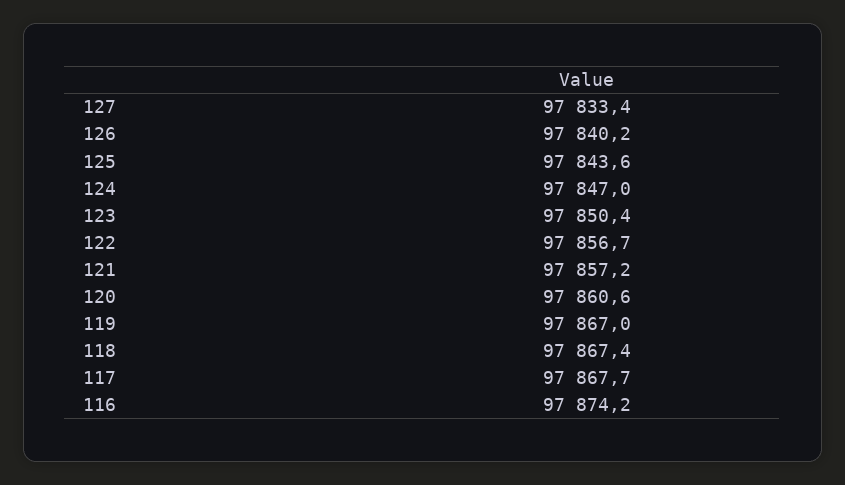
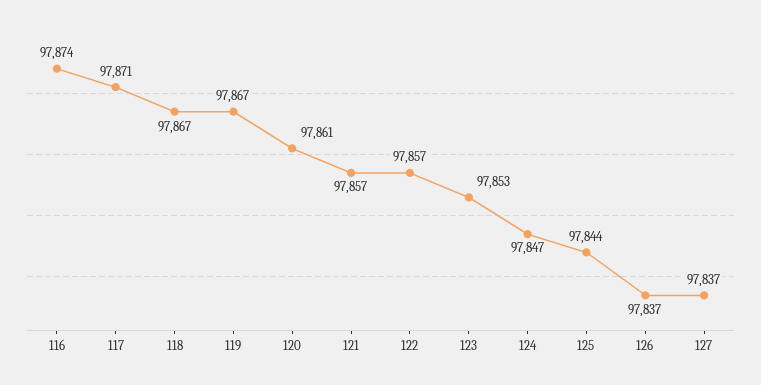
  {
-   "127": 97833.4,
+   "127": 97837,
-   "126": 97840.2,
+   "126": 97837,
    "125": 97843.6,
    "124": 97847,
-   "123": 97850.4,
+   "123": 97853,
    "122": 97856.7,
    "121": 97857.2,
    "120": 97860.6,
    "119": 97867,
    "118": 97867.4,
-   "117": 97867.7,
+   "117": 97871,
    "116": 97874.2
  }

